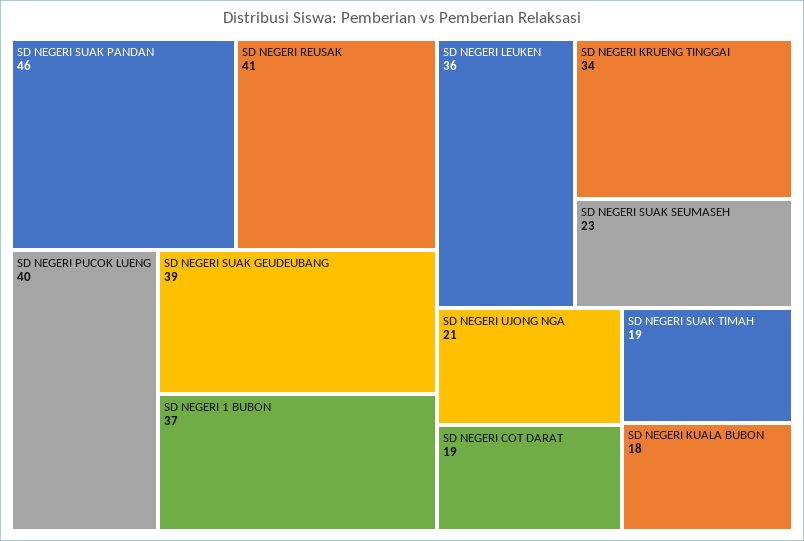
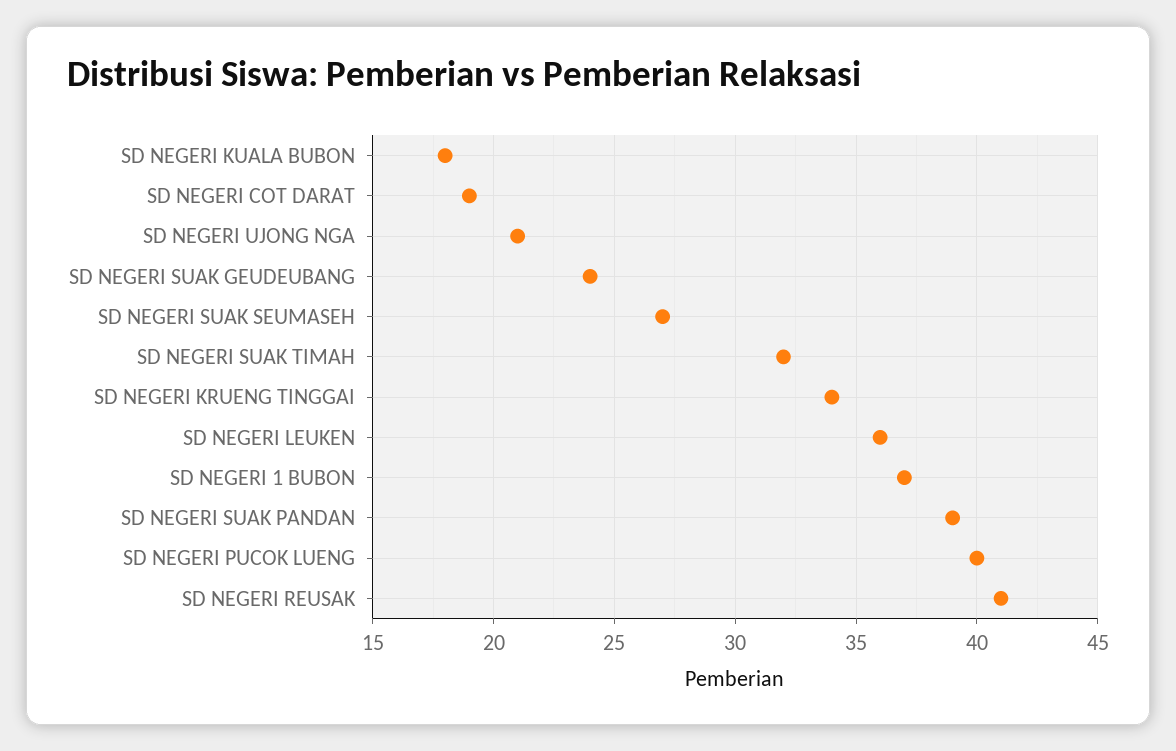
  {
-   "SD NEGERI SUAK PANDAN": 46,
+   "SD NEGERI SUAK PANDAN": 39,
    "SD NEGERI REUSAK": 41,
    "SD NEGERI PUCOK LUENG": 40,
-   "SD NEGERI SUAK GEUDEUBANG": 39,
+   "SD NEGERI SUAK GEUDEUBANG": 24,
    "SD NEGERI 1 BUBON": 37,
    "SD NEGERI LEUKEN": 36,
    "SD NEGERI KRUENG TINGGAI": 34,
-   "SD NEGERI SUAK SEUMASEH": 23,
+   "SD NEGERI SUAK SEUMASEH": 27,
    "SD NEGERI UJONG NGA": 21,
    "SD NEGERI COT DARAT": 19,
-   "SD NEGERI SUAK TIMAH": 19,
+   "SD NEGERI SUAK TIMAH": 32,
    "SD NEGERI KUALA BUBON": 18
  }

